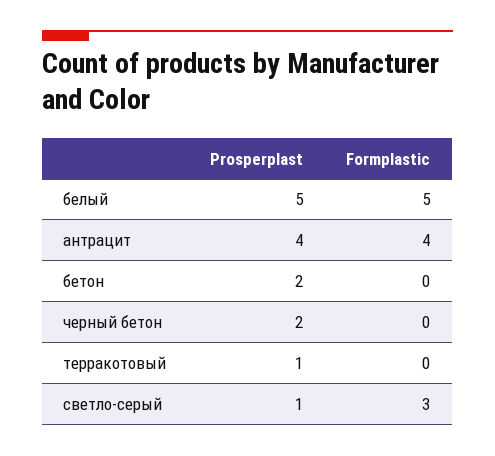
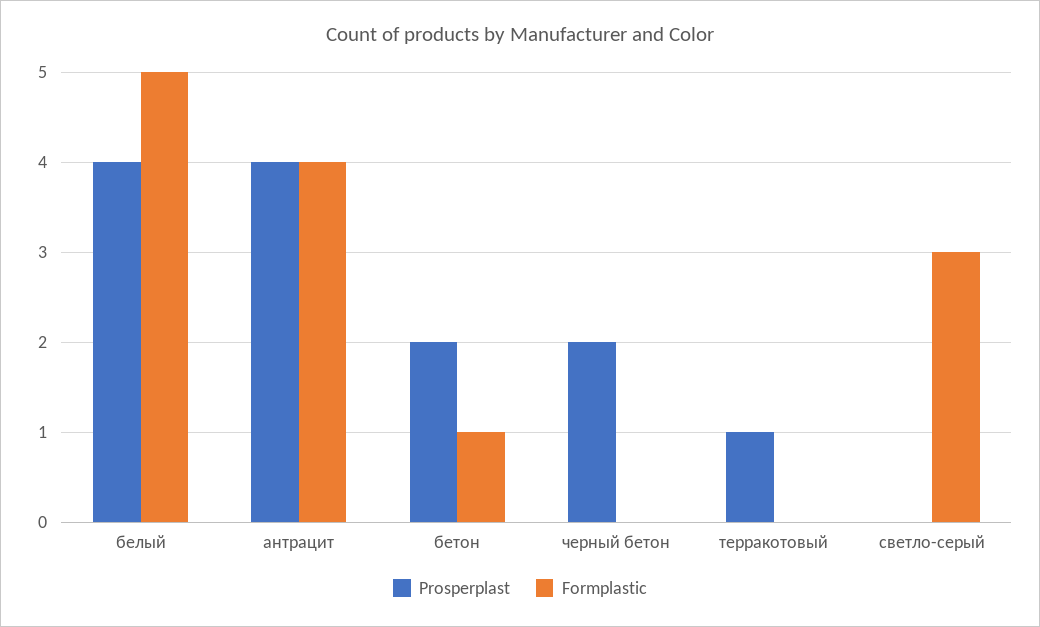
  {
    "Prosperplast": {
-     "белый": 5,
+     "белый": 4,
      "антрацит": 4,
      "бетон": 2,
      "черный бетон": 2,
      "терракотовый": 1,
-     "светло-серый": 1
+     "светло-серый": 0
    },
    "Formplastic": {
      "белый": 5,
      "антрацит": 4,
-     "бетон": 0,
+     "бетон": 1,
      "черный бетон": 0,
      "терракотовый": 0,
      "светло-серый": 3
    }
  }

